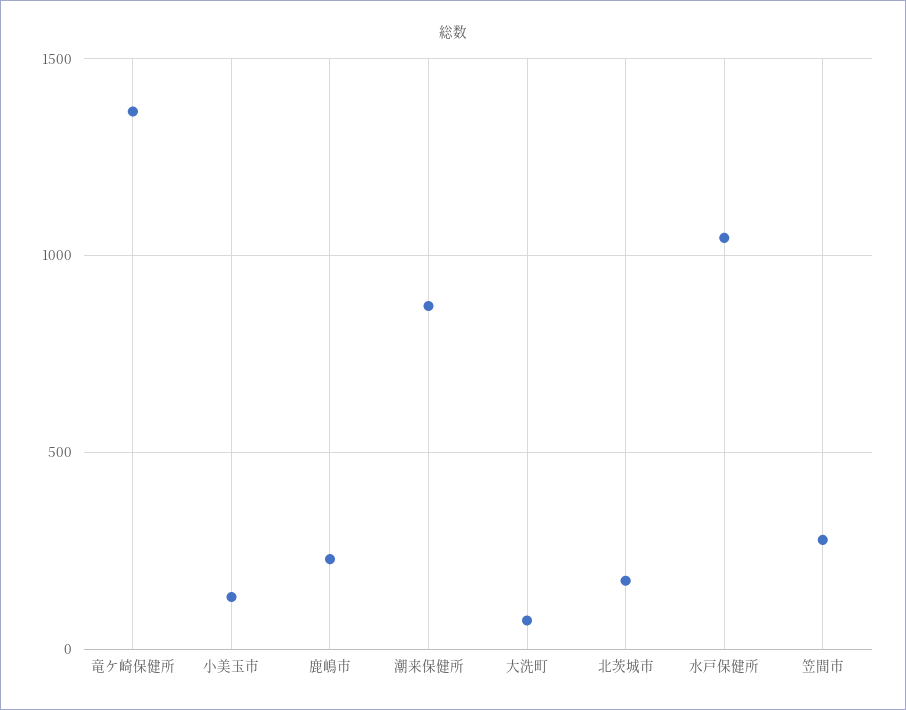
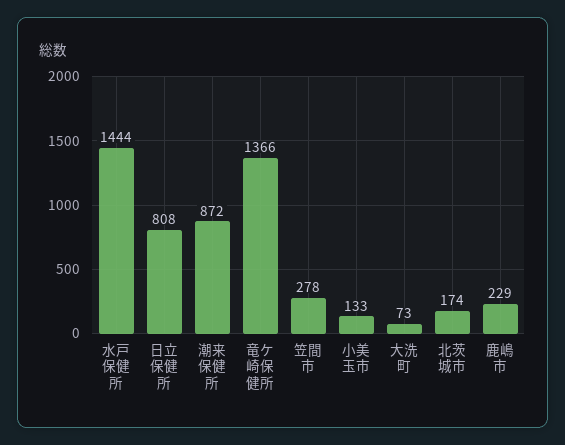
  {
    "竜ケ崎保健所": 1366,
    "小美玉市": 133,
    "鹿嶋市": 229,
    "潮来保健所": 872,
    "大洗町": 73,
    "北茨城市": 174,
-   "水戸保健所": 1050,
+   "水戸保健所": 1444,
-   "笠間市": 278
+   "笠間市": 278,
+   "日立保健所": 808
  }

